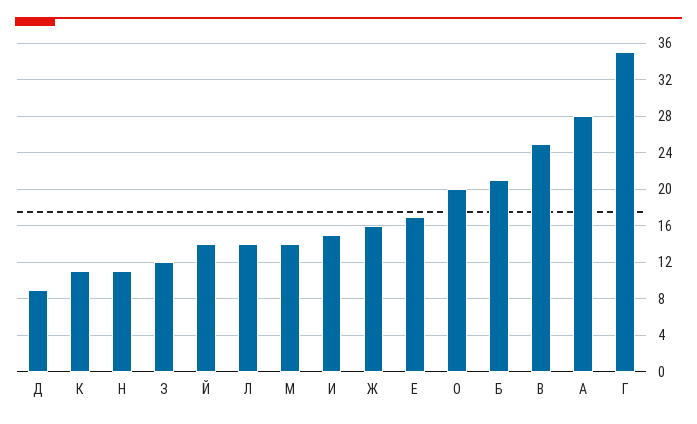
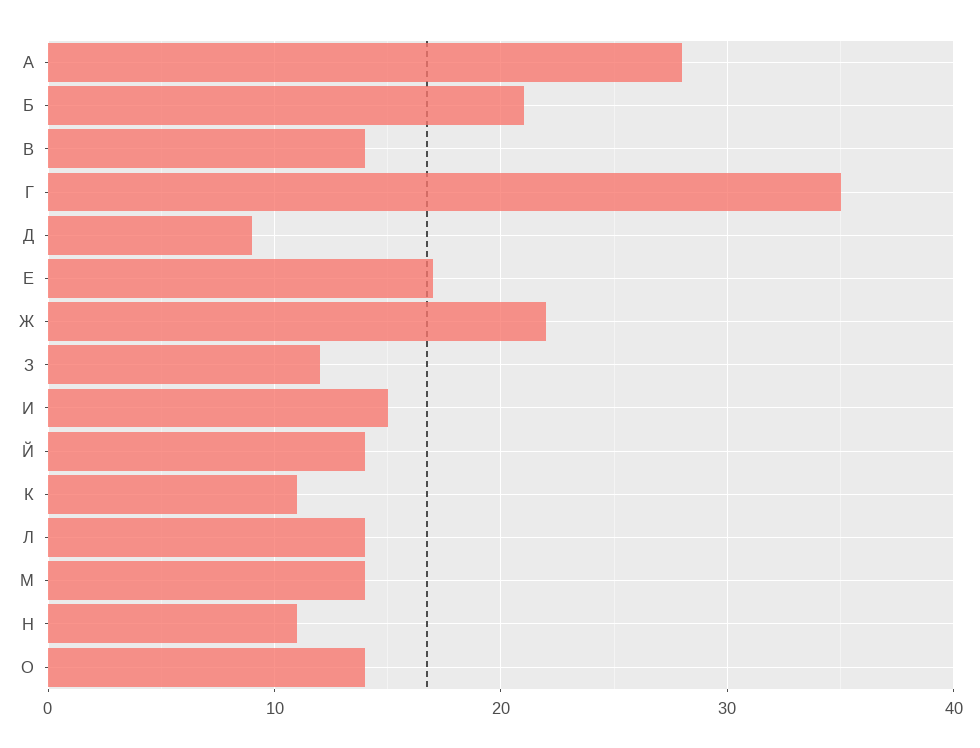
  {
    "Д": 9,
    "К": 11,
    "Н": 11,
    "З": 12,
    "Й": 14,
    "Л": 14,
    "М": 14,
    "И": 15,
-   "Ж": 16,
+   "Ж": 22,
    "Е": 17,
-   "О": 20,
+   "О": 14,
    "Б": 21,
-   "В": 25,
+   "В": 14,
    "А": 28,
    "Г": 35
  }

